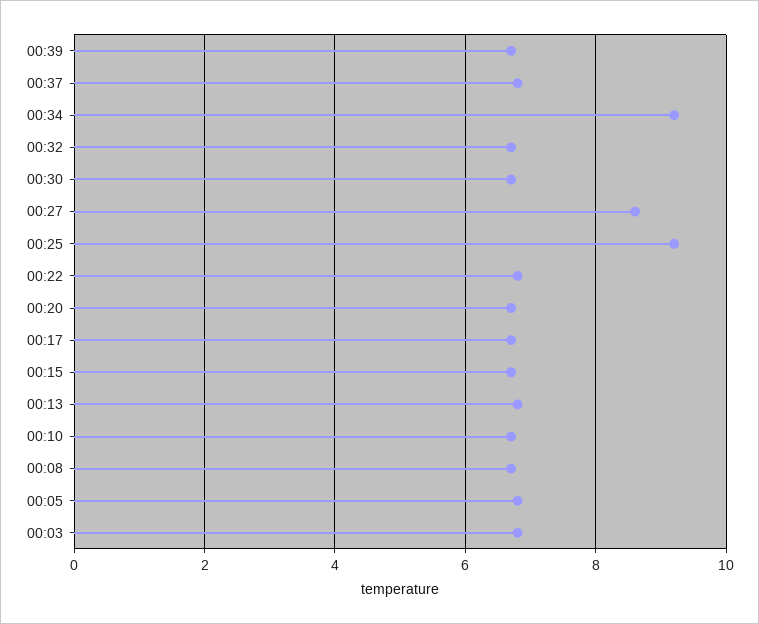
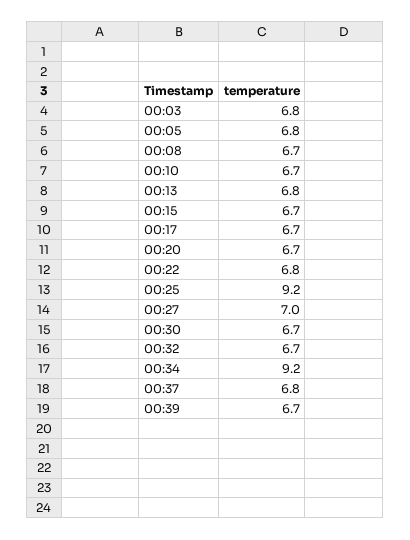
  {
    "00:39": 6.7,
    "00:37": 6.8,
    "00:34": 9.2,
    "00:32": 6.7,
    "00:30": 6.7,
-   "00:27": 8.5,
+   "00:27": 7,
    "00:25": 9.2,
    "00:22": 6.8,
    "00:20": 6.7,
    "00:17": 6.7,
    "00:15": 6.7,
    "00:13": 6.8,
    "00:10": 6.7,
    "00:08": 6.7,
    "00:05": 6.8,
    "00:03": 6.8
  }

